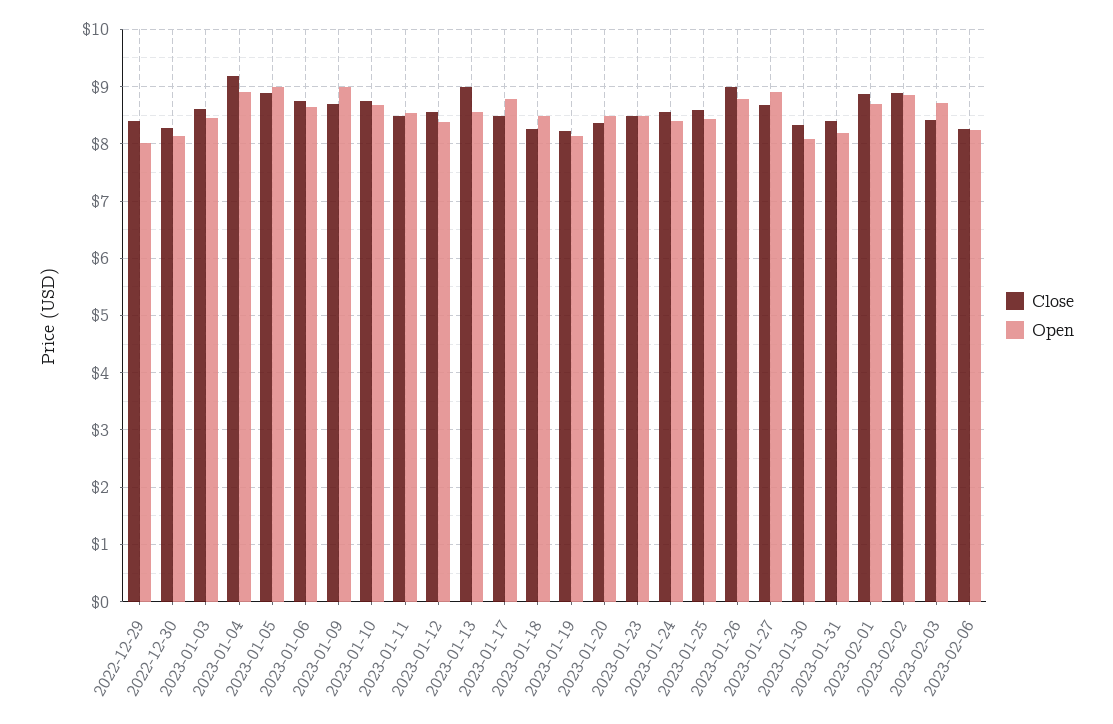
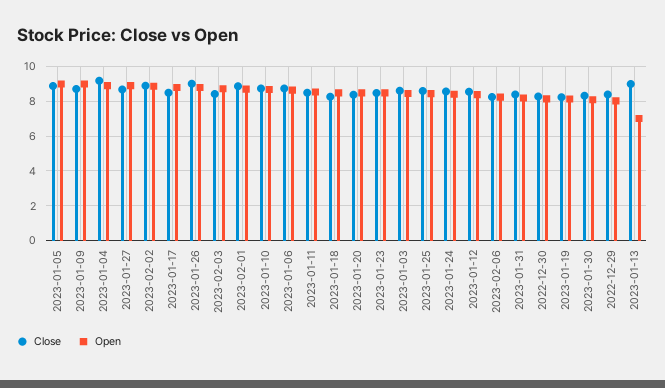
  {
    "Close": {
      "2022-12-29": 8.4,
      "2022-12-30": 8.2,
      "2023-01-03": 8.6,
      "2023-01-04": 9.2,
      "2023-01-05": 8.8,
      "2023-01-06": 8.8,
      "2023-01-09": 8.8,
      "2023-01-10": 8.8,
      "2023-01-11": 8.4,
      "2023-01-12": 8.6,
      "2023-01-13": 9,
      "2023-01-17": 8.4,
      "2023-01-18": 8.2,
      "2023-01-19": 8.2,
      "2023-01-20": 8.4,
      "2023-01-23": 8.4,
      "2023-01-24": 8.6,
      "2023-01-25": 8.6,
      "2023-01-26": 9,
      "2023-01-27": 8.6,
      "2023-01-30": 8.4,
      "2023-01-31": 8.4,
      "2023-02-01": 8.8,
      "2023-02-02": 8.8,
      "2023-02-03": 8.4,
      "2023-02-06": 8.2
    },
    "Open": {
      "2022-12-29": 8,
      "2022-12-30": 8.2,
      "2023-01-03": 8.4,
      "2023-01-04": 9,
      "2023-01-05": 9,
      "2023-01-06": 8.6,
      "2023-01-09": 9,
      "2023-01-10": 8.6,
      "2023-01-11": 8.6,
      "2023-01-12": 8.4,
-     "2023-01-13": 8.6,
+     "2023-01-13": 7,
      "2023-01-17": 8.8,
      "2023-01-18": 8.4,
      "2023-01-19": 8.2,
      "2023-01-20": 8.4,
      "2023-01-23": 8.4,
      "2023-01-24": 8.4,
      "2023-01-25": 8.4,
      "2023-01-26": 8.8,
      "2023-01-27": 9,
      "2023-01-30": 8,
      "2023-01-31": 8.2,
      "2023-02-01": 8.8,
      "2023-02-02": 8.8,
      "2023-02-03": 8.8,
      "2023-02-06": 8.2
    }
  }

